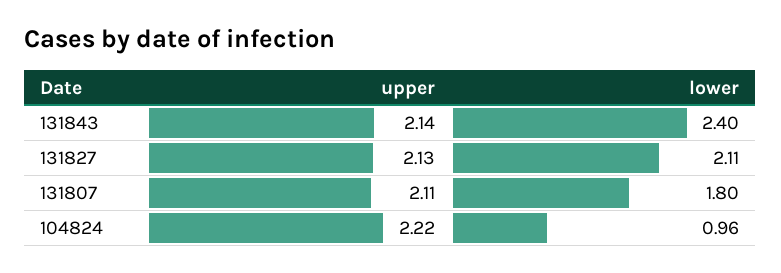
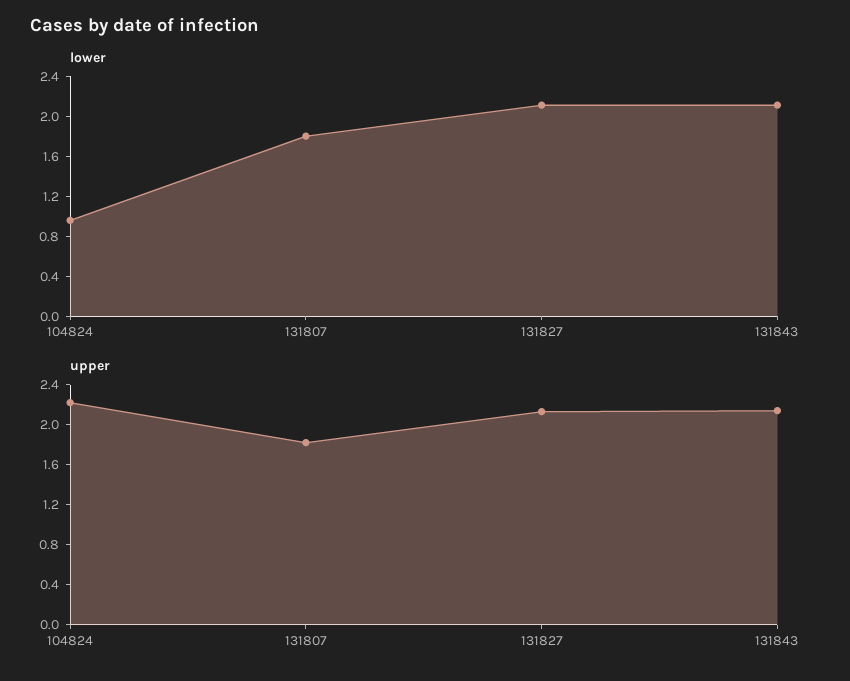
  {
    "upper": {
      "131843": 2.14,
      "131827": 2.13,
-     "131807": 2.11,
+     "131807": 1.8,
      "104824": 2.22
    },
    "lower": {
-     "131843": 2.4,
+     "131843": 2.1,
      "131827": 2.11,
      "131807": 1.8,
      "104824": 0.96
    }
  }

